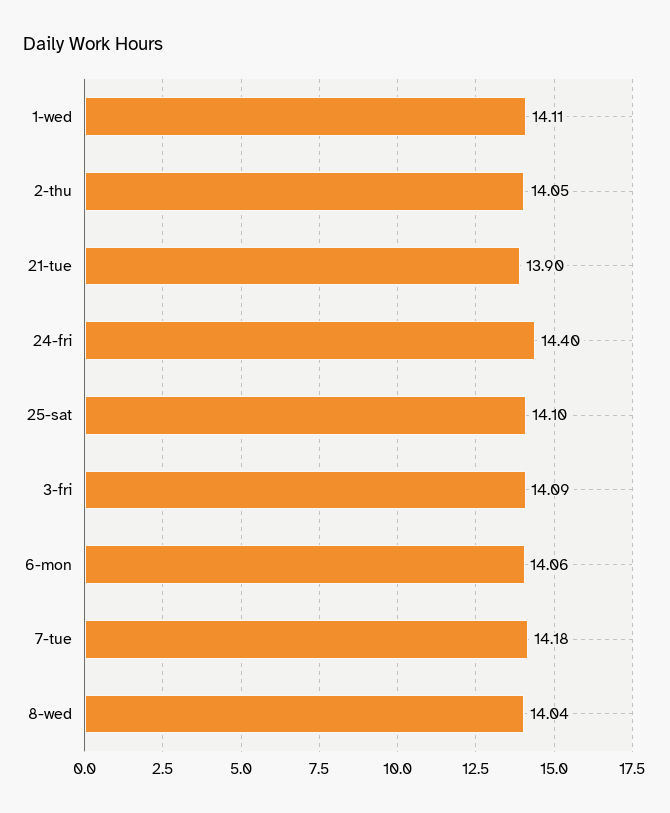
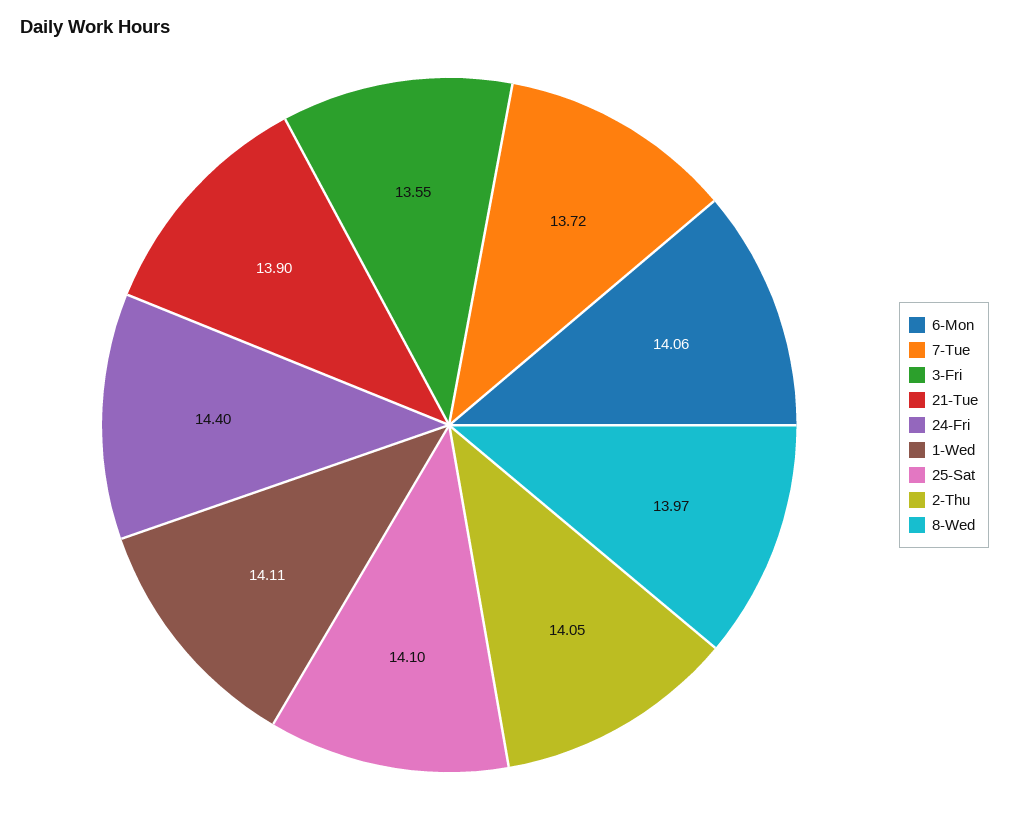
  {
    "1-wed": 14.11,
    "2-thu": 14.05,
    "21-tue": 13.9,
    "24-fri": 14.4,
    "25-sat": 14.1,
-   "3-fri": 14.09,
+   "3-fri": 13.55,
    "6-mon": 14.06,
-   "7-tue": 14.18,
+   "7-tue": 13.72,
-   "8-wed": 14.04
+   "8-wed": 13.97
  }

